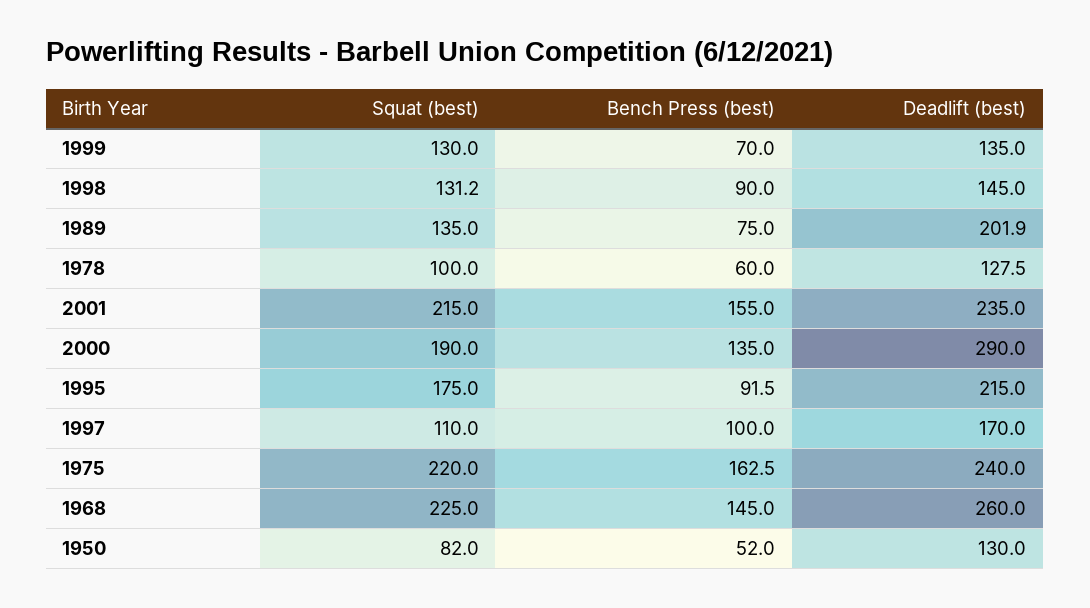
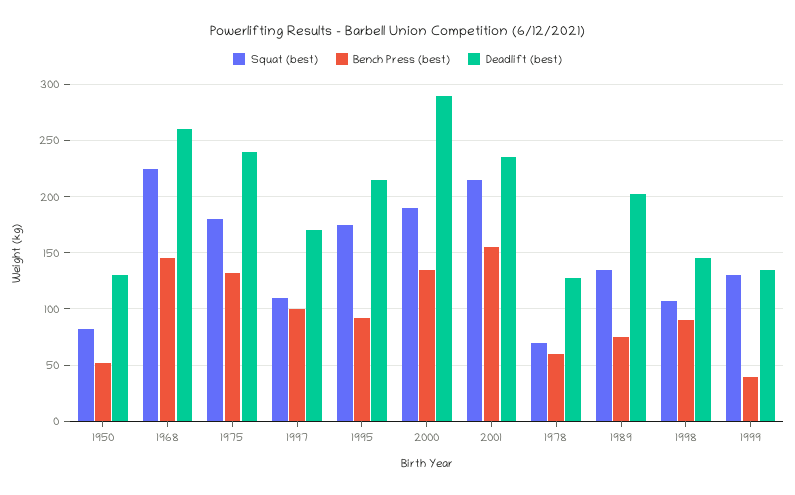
  {
    "Squat (best)": {
      "1999": 130,
-     "1998": 131.2,
+     "1998": 110,
      "1989": 135,
-     "1978": 100,
+     "1978": 70,
      "2001": 215,
      "2000": 190,
      "1995": 175,
      "1997": 110,
-     "1975": 220,
+     "1975": 180,
      "1968": 225,
      "1950": 82
    },
    "Bench Press (best)": {
-     "1999": 70,
+     "1999": 40,
      "1998": 90,
      "1989": 75,
      "1978": 60,
      "2001": 155,
      "2000": 135,
      "1995": 91.5,
      "1997": 100,
-     "1975": 162.5,
+     "1975": 130,
      "1968": 145,
      "1950": 52
    },
    "Deadlift (best)": {
      "1999": 135,
      "1998": 145,
      "1989": 201.9,
      "1978": 127.5,
      "2001": 235,
      "2000": 290,
      "1995": 215,
      "1997": 170,
      "1975": 240,
      "1968": 260,
      "1950": 130
    }
  }

